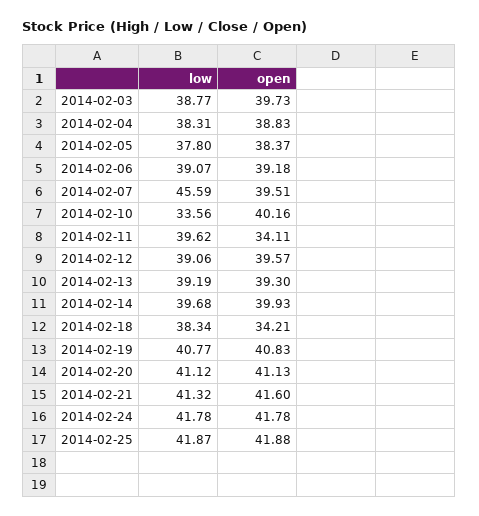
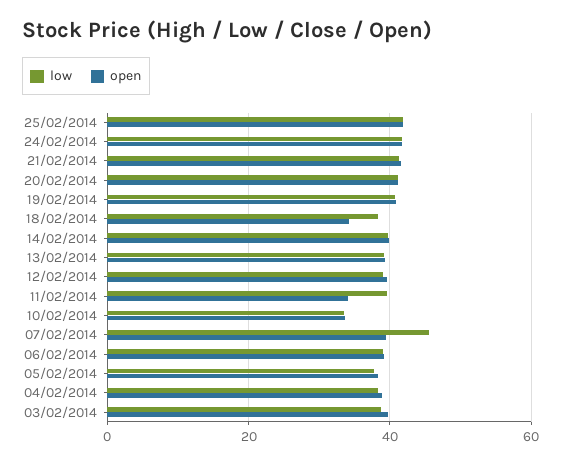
  {
    "low": {
      "2014-02-03": 38.77,
      "2014-02-04": 38.31,
      "2014-02-05": 37.8,
      "2014-02-06": 39.07,
      "2014-02-07": 45.59,
      "2014-02-10": 33.56,
      "2014-02-11": 39.62,
      "2014-02-12": 39.06,
      "2014-02-13": 39.19,
      "2014-02-14": 39.68,
      "2014-02-18": 38.34,
      "2014-02-19": 40.77,
      "2014-02-20": 41.12,
      "2014-02-21": 41.32,
      "2014-02-24": 41.78,
      "2014-02-25": 41.87
    },
    "open": {
      "2014-02-03": 39.73,
      "2014-02-04": 38.83,
      "2014-02-05": 38.37,
      "2014-02-06": 39.18,
      "2014-02-07": 39.51,
-     "2014-02-10": 40.16,
+     "2014-02-10": 34,
      "2014-02-11": 34.11,
      "2014-02-12": 39.57,
      "2014-02-13": 39.3,
      "2014-02-14": 39.93,
      "2014-02-18": 34.21,
      "2014-02-19": 40.83,
      "2014-02-20": 41.13,
      "2014-02-21": 41.6,
      "2014-02-24": 41.78,
      "2014-02-25": 41.88
    }
  }

